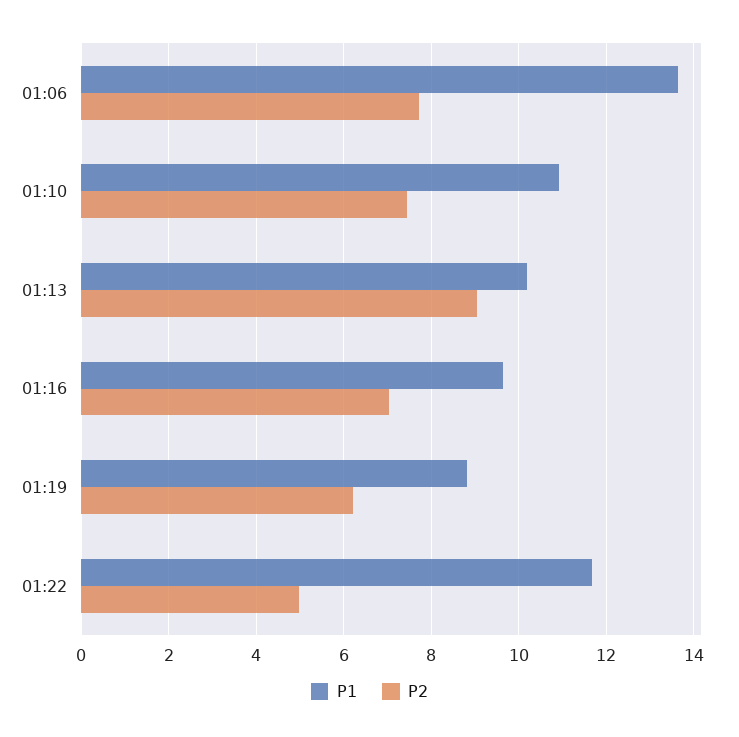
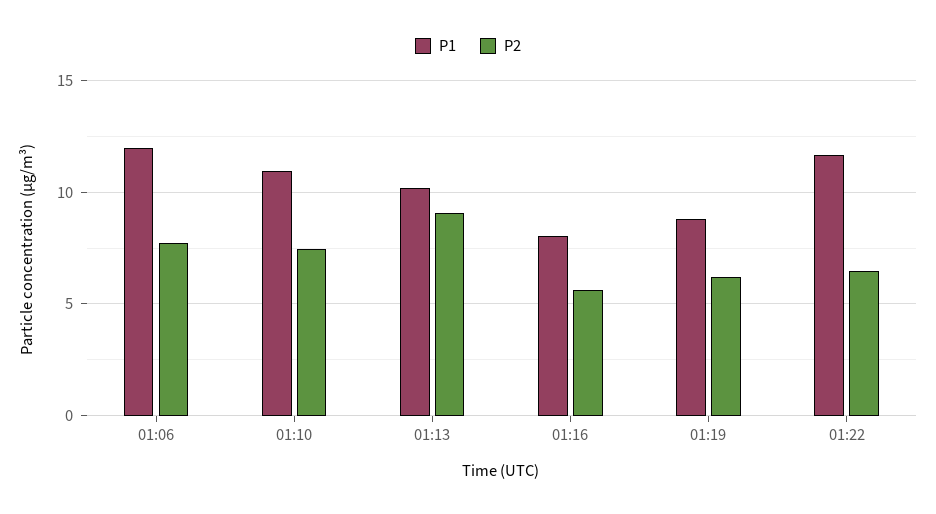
  {
    "P1": {
-     "01:06": 13.6,
+     "01:06": 12,
      "01:10": 11,
      "01:13": 10.2,
-     "01:16": 9.6,
+     "01:16": 8,
      "01:19": 8.8,
      "01:22": 11.6
    },
    "P2": {
      "01:06": 7.8,
      "01:10": 7.4,
      "01:13": 9,
-     "01:16": 7,
+     "01:16": 5.5,
      "01:19": 6.2,
-     "01:22": 5
+     "01:22": 6.5
    }
  }

